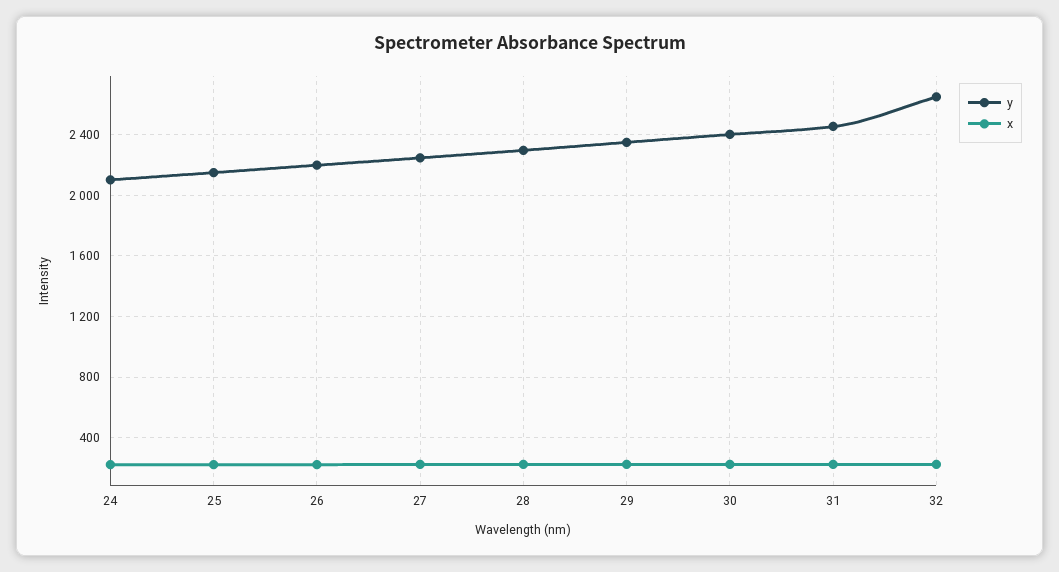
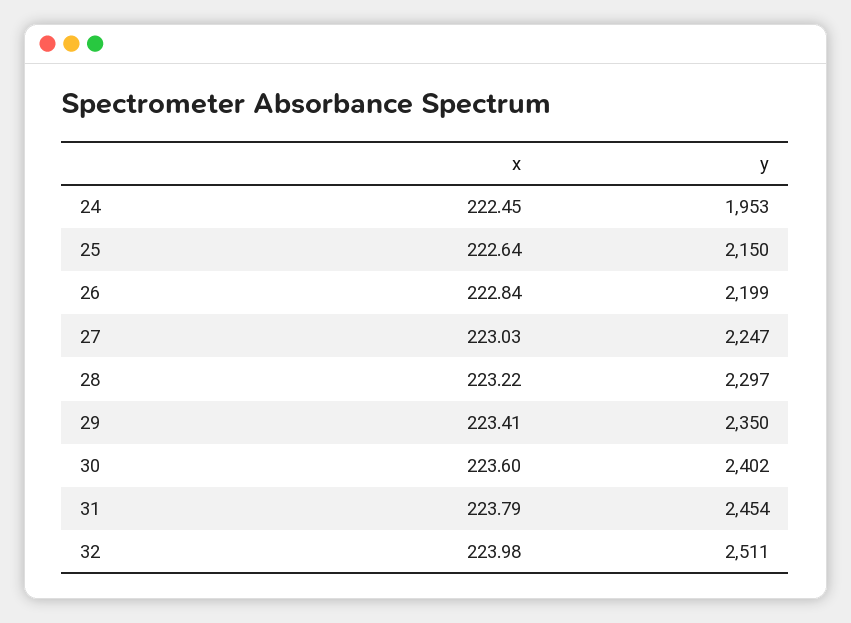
  {
    "y": {
-     "24": 2100,
+     "24": 1953,
      "25": 2150,
      "26": 2199,
      "27": 2247,
      "28": 2297,
      "29": 2350,
      "30": 2402,
      "31": 2454,
-     "32": 2650
+     "32": 2511
    },
    "x": {
      "24": 222.45,
      "25": 222.64,
      "26": 222.84,
      "27": 223.03,
      "28": 223.22,
      "29": 223.41,
      "30": 223.6,
      "31": 223.79,
      "32": 223.98
    }
  }

